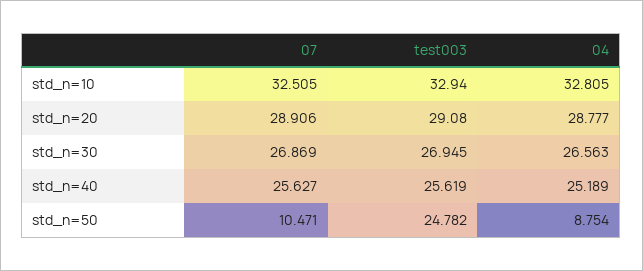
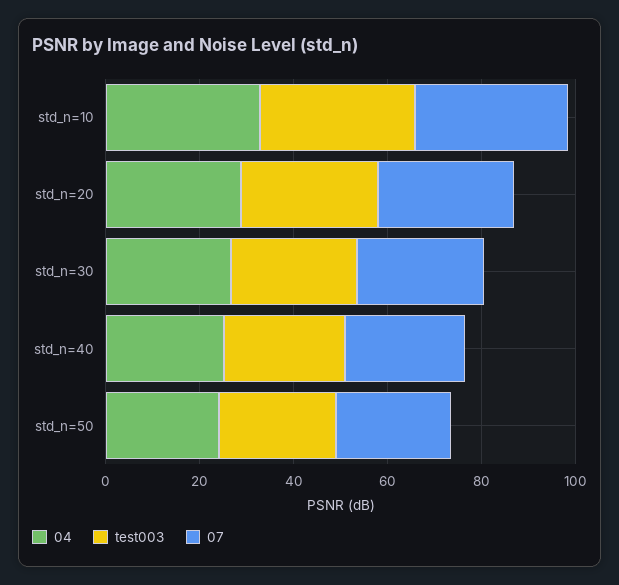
  {
    "07": {
      "std_n=10": 32.505,
      "std_n=20": 28.906,
      "std_n=30": 26.869,
      "std_n=40": 25.627,
-     "std_n=50": 10.471
+     "std_n=50": 25
    },
    "test003": {
      "std_n=10": 32.94,
      "std_n=20": 29.08,
      "std_n=30": 26.945,
      "std_n=40": 25.619,
      "std_n=50": 24.782
    },
    "04": {
      "std_n=10": 32.805,
      "std_n=20": 28.777,
      "std_n=30": 26.563,
      "std_n=40": 25.189,
-     "std_n=50": 8.754
+     "std_n=50": 25
    }
  }

